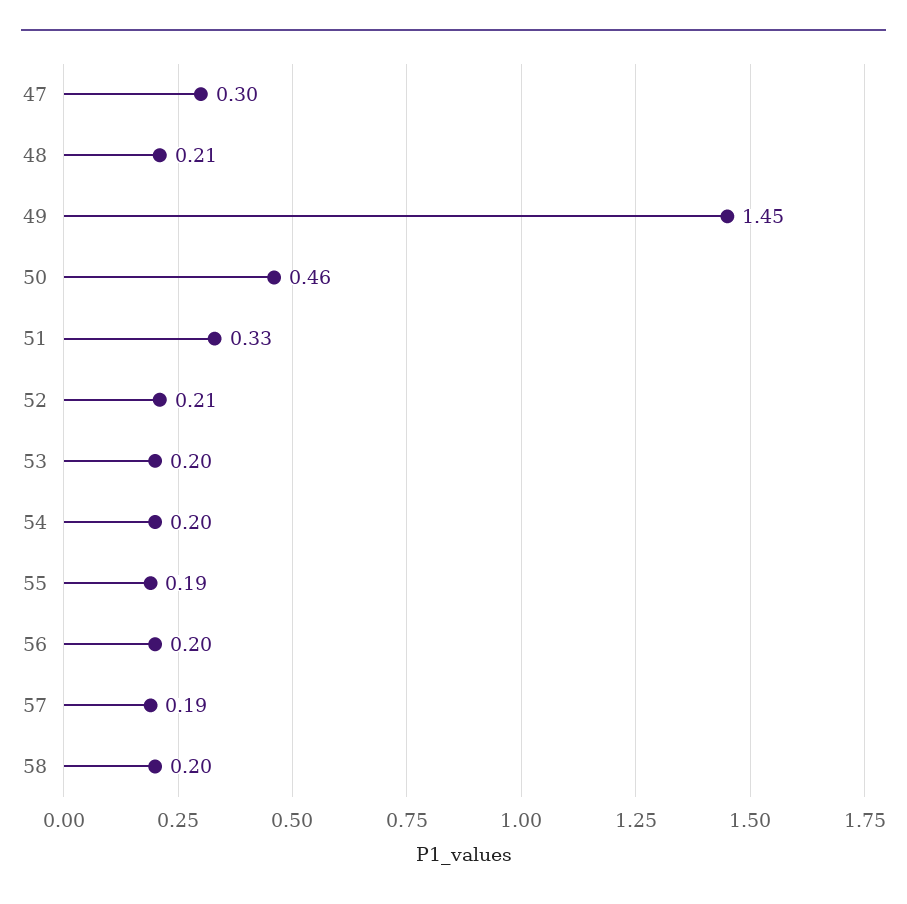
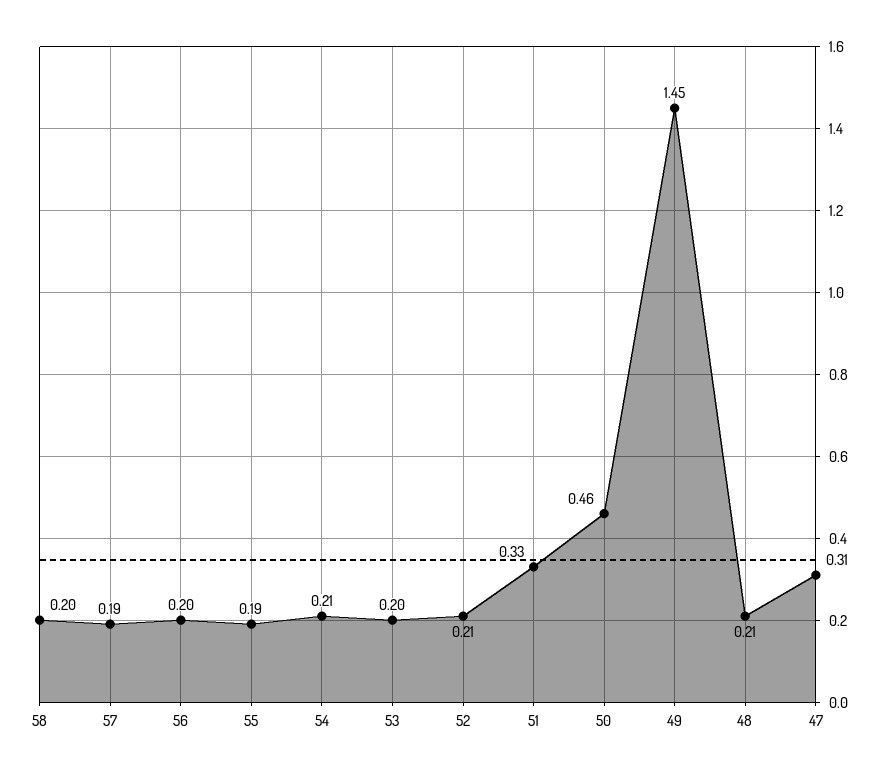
  {
-   "47": 0.3,
+   "47": 0.31,
    "48": 0.21,
    "49": 1.45,
    "50": 0.46,
    "51": 0.33,
    "52": 0.21,
    "53": 0.2,
-   "54": 0.2,
+   "54": 0.21,
    "55": 0.19,
    "56": 0.2,
    "57": 0.19,
    "58": 0.2
  }

